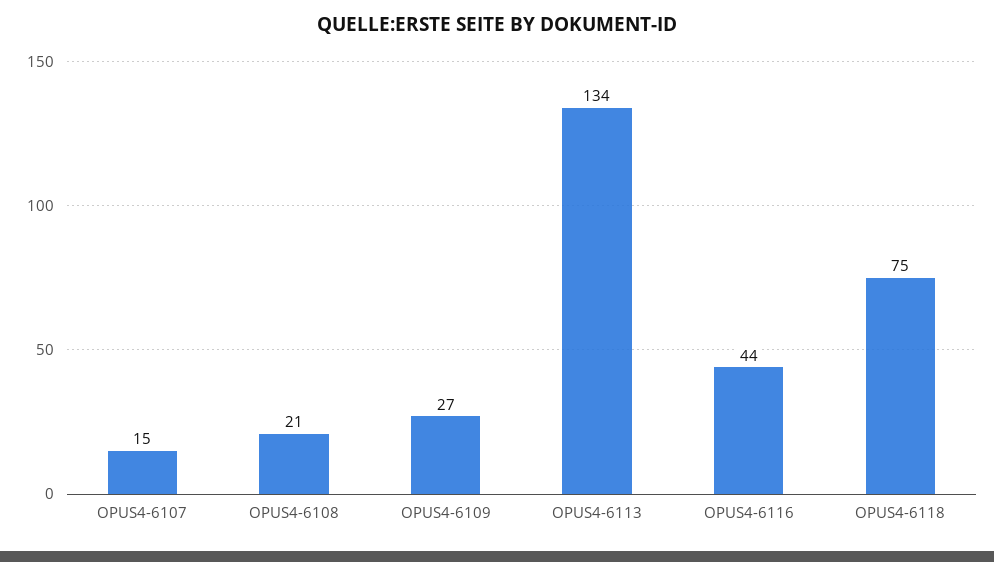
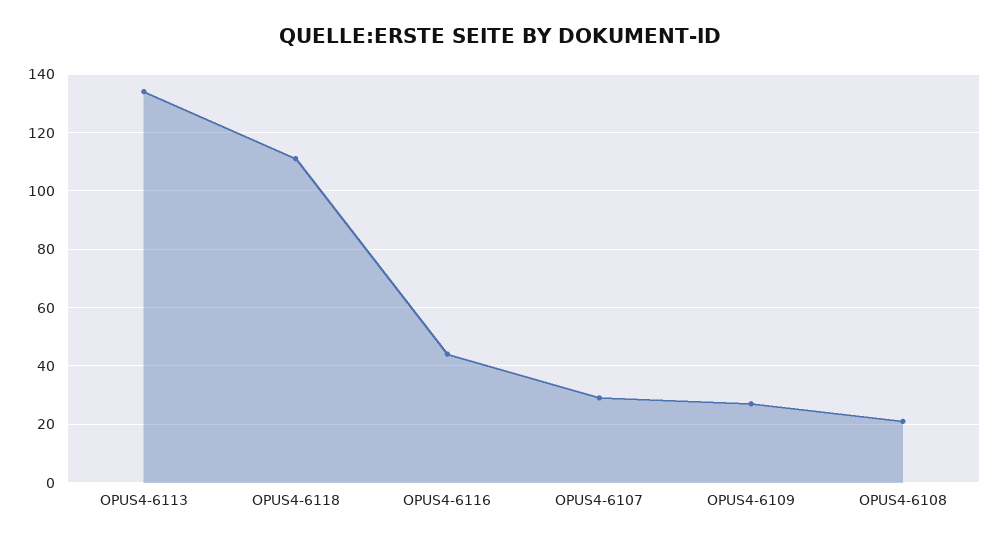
  {
-   "OPUS4-6107": 15,
+   "OPUS4-6107": 30,
    "OPUS4-6108": 21,
    "OPUS4-6109": 27,
    "OPUS4-6113": 134,
    "OPUS4-6116": 44,
-   "OPUS4-6118": 75
+   "OPUS4-6118": 110
  }

